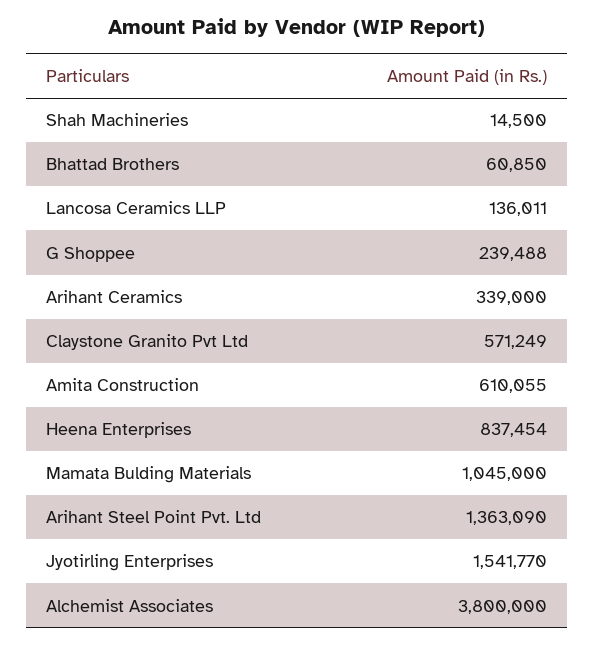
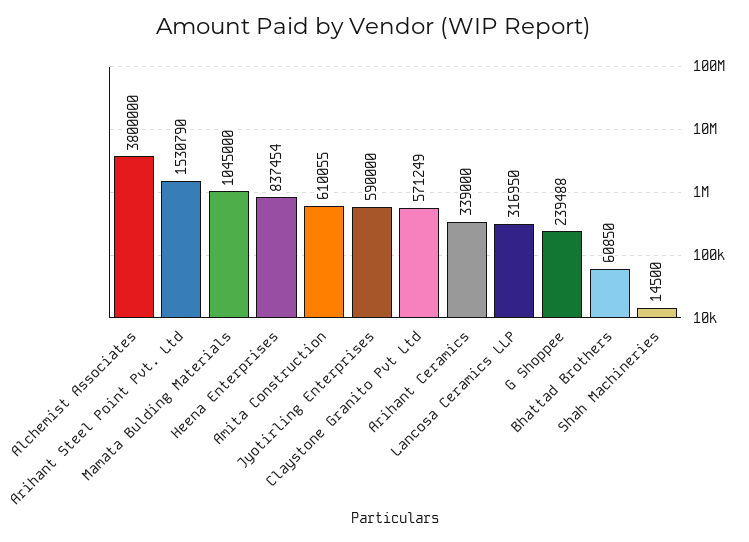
  {
    "Shah Machineries": 14500,
    "Bhattad Brothers": 60850,
-   "Lancosa Ceramics LLP": 136011,
+   "Lancosa Ceramics LLP": 316950,
    "G Shoppee": 239488,
    "Arihant Ceramics": 339000,
    "Claystone Granito Pvt Ltd": 571249,
    "Amita Construction": 610055,
    "Heena Enterprises": 837454,
    "Mamata Bulding Materials": 1045000,
-   "Arihant Steel Point Pvt. Ltd": 1363090,
+   "Arihant Steel Point Pvt. Ltd": 1530790,
-   "Jyotirling Enterprises": 1541770,
+   "Jyotirling Enterprises": 590000,
    "Alchemist Associates": 3800000
  }

